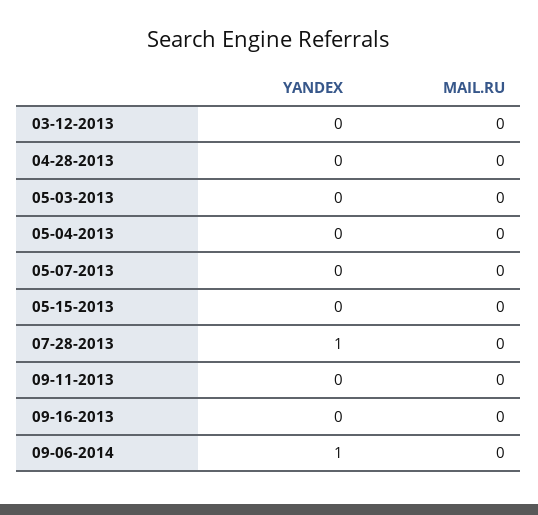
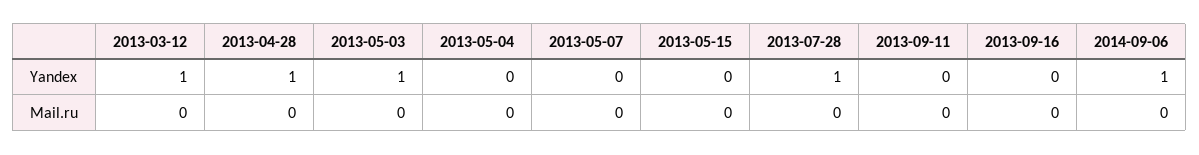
  {
    "YANDEX": {
-     "03-12-2013": 0,
+     "03-12-2013": 1,
-     "04-28-2013": 0,
+     "04-28-2013": 1,
-     "05-03-2013": 0,
+     "05-03-2013": 1,
      "05-04-2013": 0,
      "05-07-2013": 0,
      "05-15-2013": 0,
      "07-28-2013": 1,
      "09-11-2013": 0,
      "09-16-2013": 0,
      "09-06-2014": 1
    },
    "MAIL.RU": {
      "03-12-2013": 0,
      "04-28-2013": 0,
      "05-03-2013": 0,
      "05-04-2013": 0,
      "05-07-2013": 0,
      "05-15-2013": 0,
      "07-28-2013": 0,
      "09-11-2013": 0,
      "09-16-2013": 0,
      "09-06-2014": 0
    }
  }

